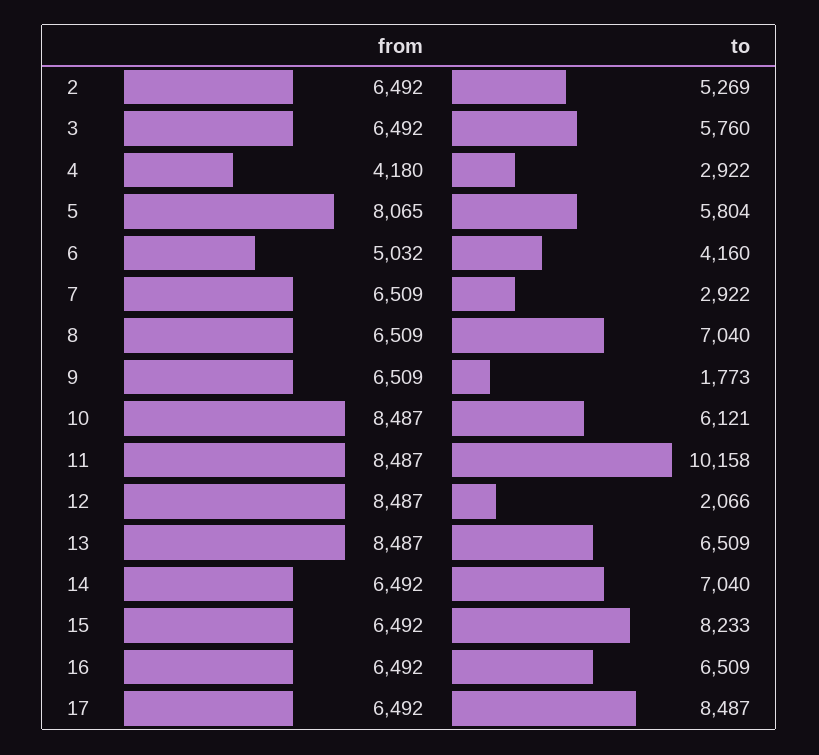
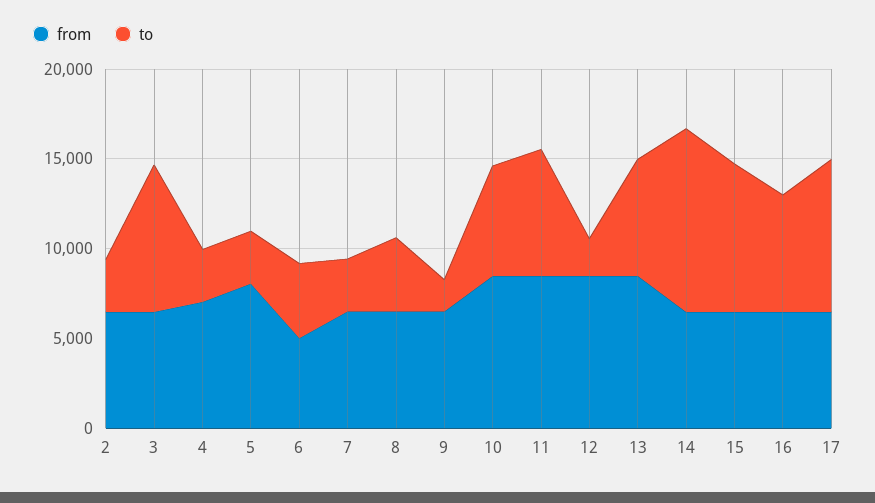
  {
    "from": {
      "2": 6492,
      "3": 6492,
-     "4": 4180,
+     "4": 7000,
      "5": 8065,
      "6": 5032,
      "7": 6509,
      "8": 6509,
      "9": 6509,
      "10": 8487,
      "11": 8487,
      "12": 8487,
      "13": 8487,
      "14": 6492,
      "15": 6492,
      "16": 6492,
      "17": 6492
    },
    "to": {
-     "2": 5269,
+     "2": 3000,
-     "3": 5760,
+     "3": 8000,
      "4": 2922,
-     "5": 5804,
+     "5": 3000,
      "6": 4160,
      "7": 2922,
-     "8": 7040,
+     "8": 4000,
      "9": 1773,
      "10": 6121,
-     "11": 10158,
+     "11": 7000,
      "12": 2066,
      "13": 6509,
-     "14": 7040,
+     "14": 10000,
      "15": 8233,
      "16": 6509,
      "17": 8487
    }
  }

